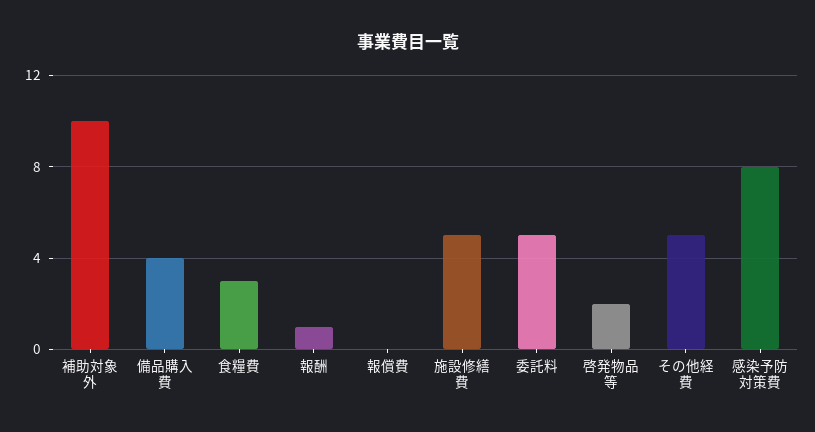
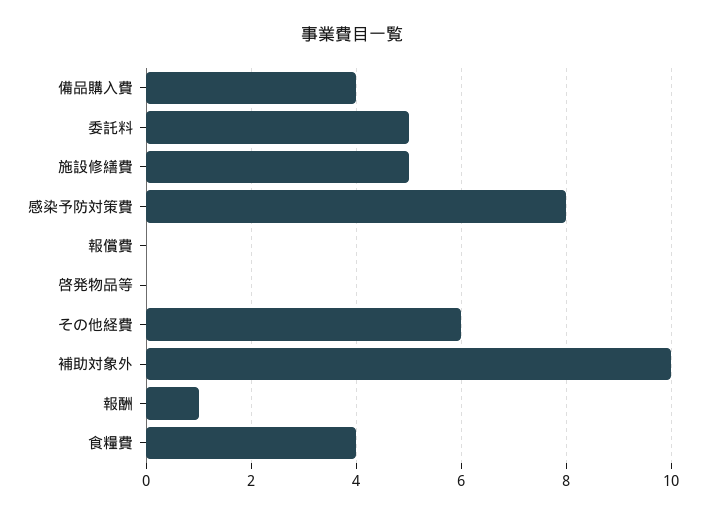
  {
    "補助対象外": 10,
    "備品購入費": 4,
-   "食糧費": 3,
+   "食糧費": 4,
    "報酬": 1,
    "報償費": 0,
    "施設修繕費": 5,
    "委託料": 5,
-   "啓発物品等": 2,
+   "啓発物品等": 0,
-   "その他経費": 5,
+   "その他経費": 6,
    "感染予防対策費": 8
  }

